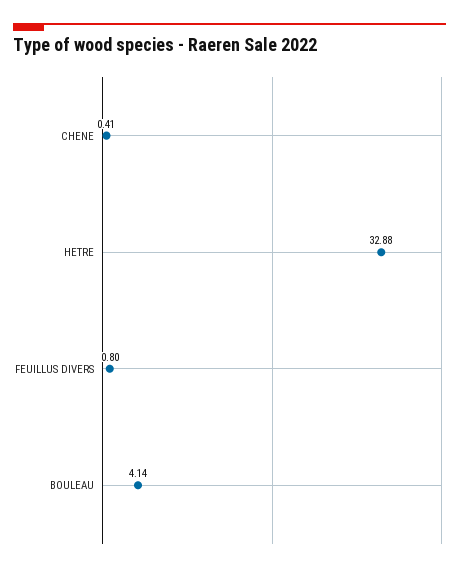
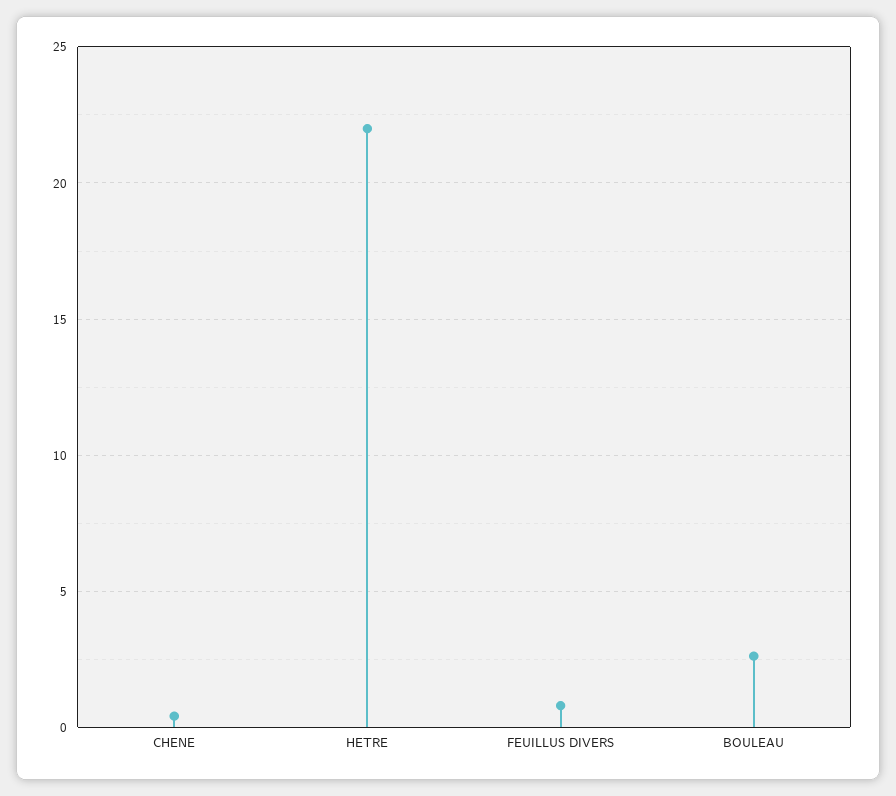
  {
    "CHENE": 0.41,
-   "HETRE": 32.88,
+   "HETRE": 22,
    "FEUILLUS DIVERS": 0.8,
-   "BOULEAU": 4.14
+   "BOULEAU": 2.5
  }

